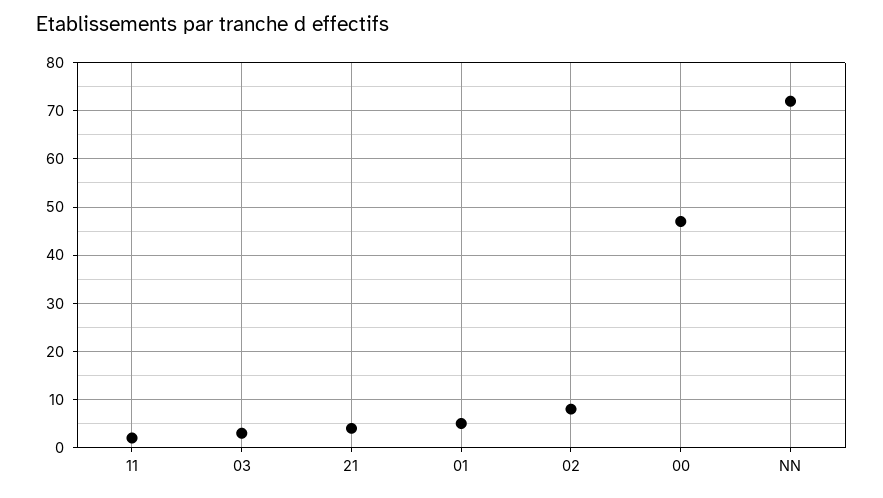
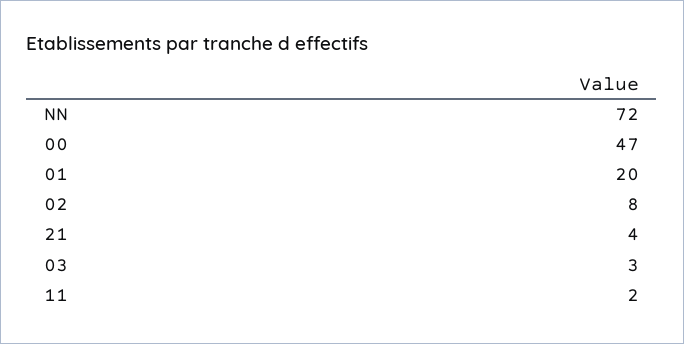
  {
    "11": 2,
    "03": 3,
    "21": 4,
-   "01": 5,
+   "01": 20,
    "02": 8,
    "00": 47,
    "NN": 72
  }

